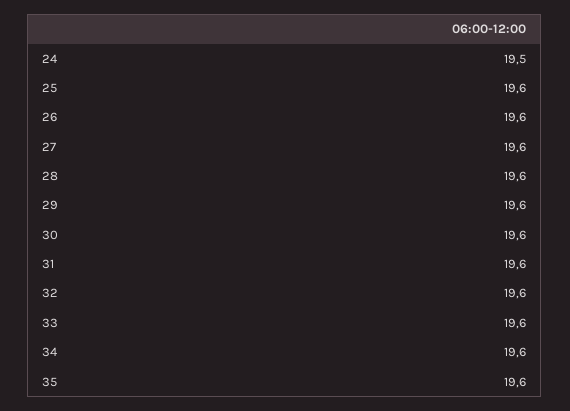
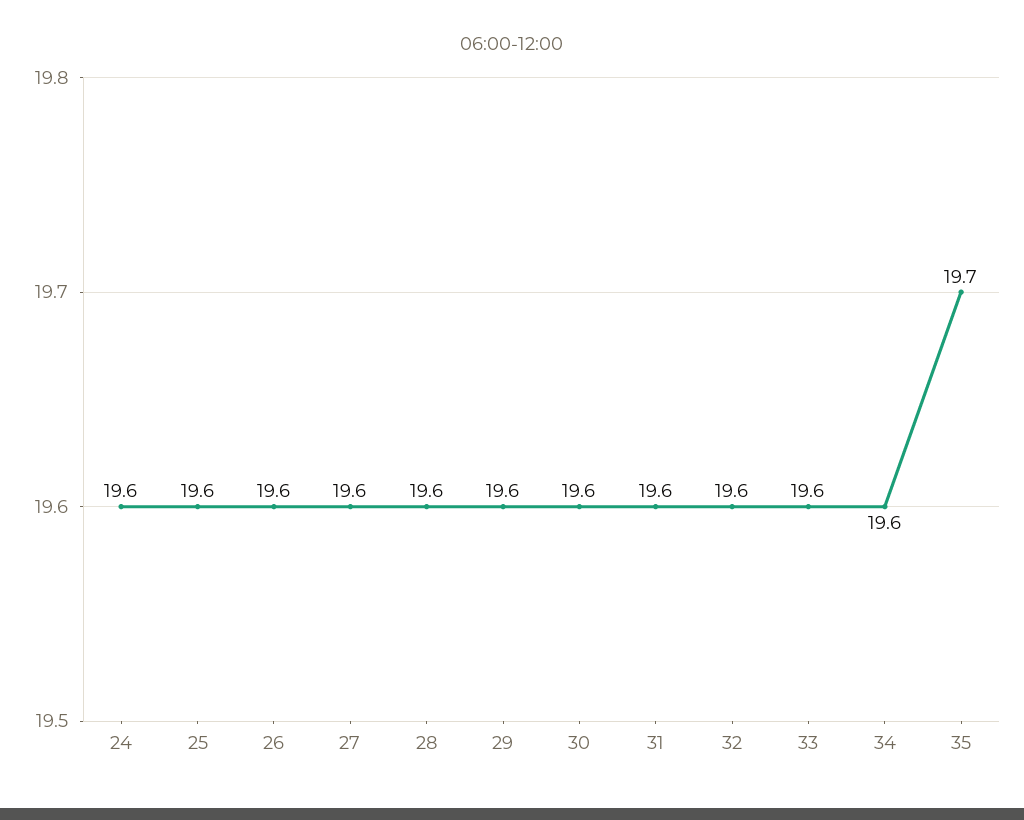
  {
-   "24": 19.5,
+   "24": 19.6,
    "25": 19.6,
    "26": 19.6,
    "27": 19.6,
    "28": 19.6,
    "29": 19.6,
    "30": 19.6,
    "31": 19.6,
    "32": 19.6,
    "33": 19.6,
    "34": 19.6,
-   "35": 19.6
+   "35": 19.7
  }

